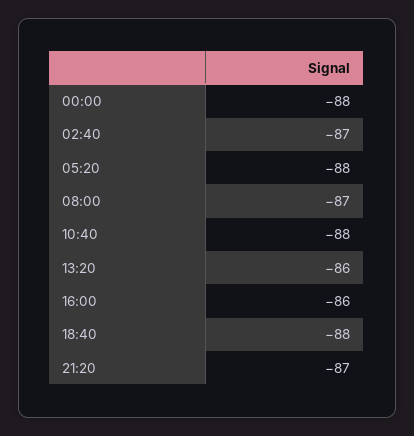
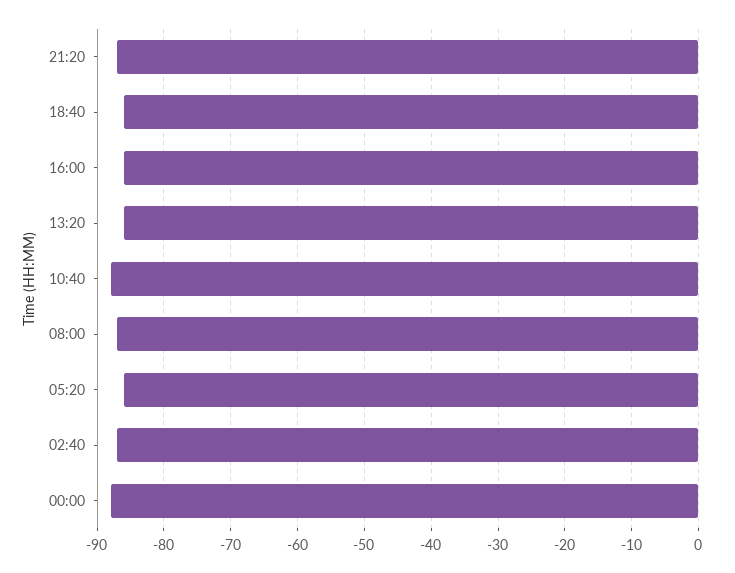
  {
    "00:00": -88,
    "02:40": -87,
-   "05:20": -88,
+   "05:20": -86,
    "08:00": -87,
    "10:40": -88,
    "13:20": -86,
    "16:00": -86,
-   "18:40": -88,
+   "18:40": -86,
    "21:20": -87
  }

